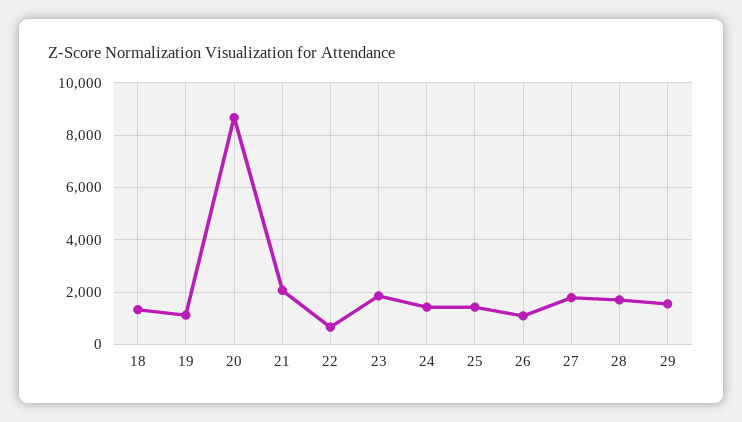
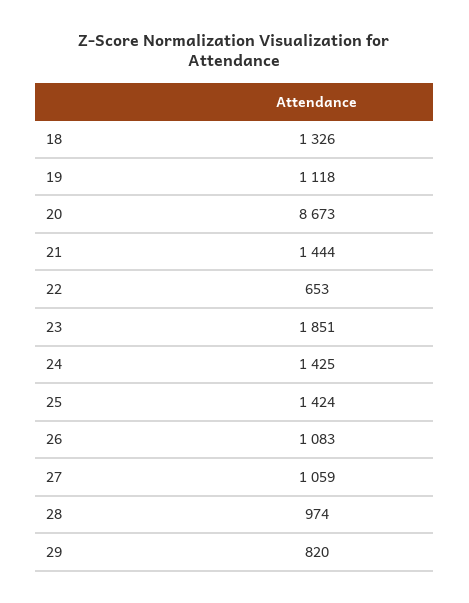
  {
    "18": 1326,
    "19": 1118,
    "20": 8673,
-   "21": 2000,
+   "21": 1444,
    "22": 653,
    "23": 1851,
    "24": 1425,
    "25": 1424,
    "26": 1083,
-   "27": 1750,
+   "27": 1059,
-   "28": 1750,
+   "28": 974,
-   "29": 1500
+   "29": 820
  }

